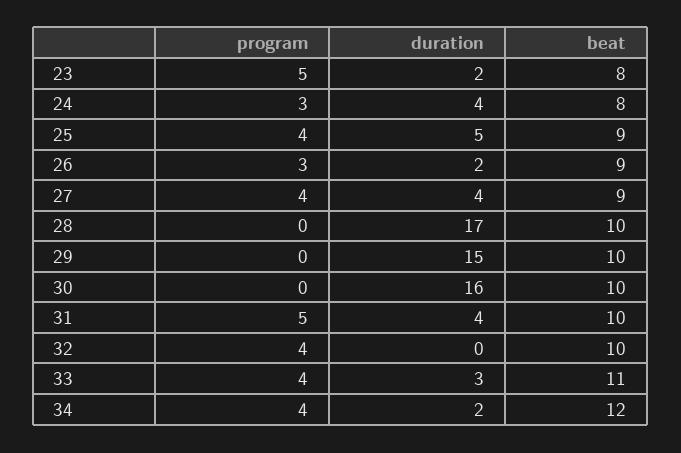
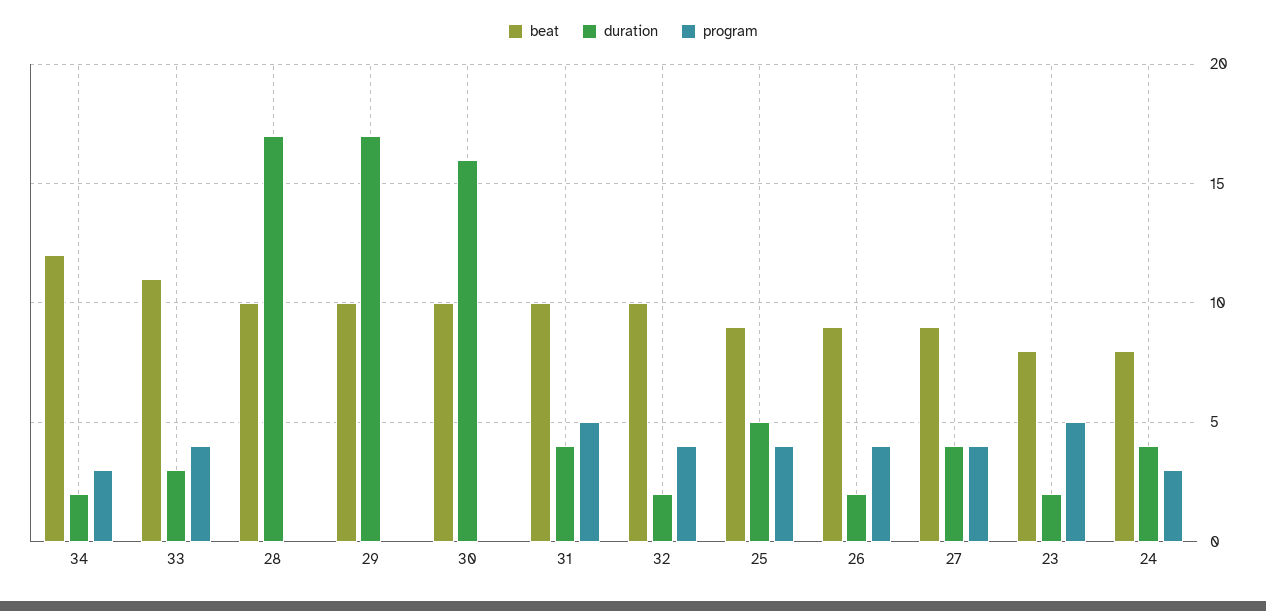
  {
    "program": {
      "23": 5,
      "24": 3,
      "25": 4,
-     "26": 3,
+     "26": 4,
      "27": 4,
      "28": 0,
      "29": 0,
      "30": 0,
      "31": 5,
      "32": 4,
      "33": 4,
-     "34": 4
+     "34": 3
    },
    "duration": {
      "23": 2,
      "24": 4,
      "25": 5,
      "26": 2,
      "27": 4,
      "28": 17,
-     "29": 15,
+     "29": 17,
      "30": 16,
      "31": 4,
-     "32": 0,
+     "32": 2,
      "33": 3,
      "34": 2
    },
    "beat": {
      "23": 8,
      "24": 8,
      "25": 9,
      "26": 9,
      "27": 9,
      "28": 10,
      "29": 10,
      "30": 10,
      "31": 10,
      "32": 10,
      "33": 11,
      "34": 12
    }
  }

